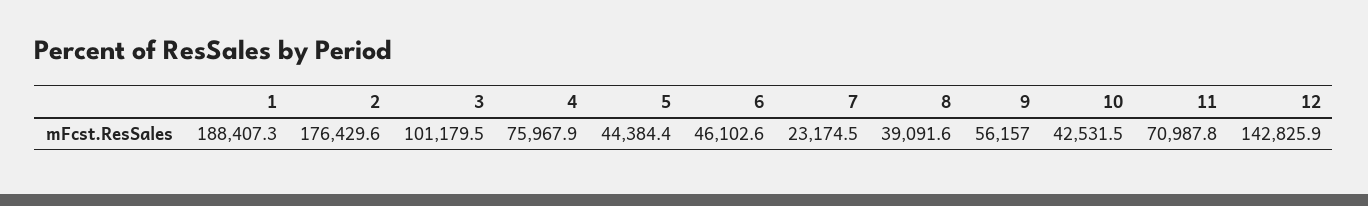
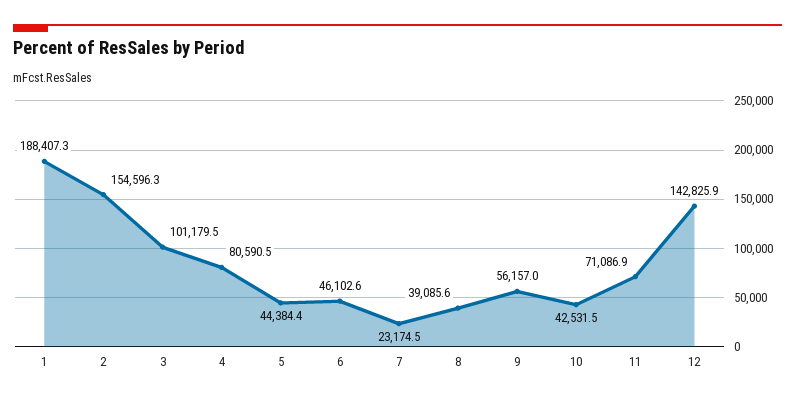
  {
    "1": 188407.3,
-   "2": 176429.6,
+   "2": 154596.3,
    "3": 101179.5,
-   "4": 75967.9,
+   "4": 80590.5,
    "5": 44384.4,
    "6": 46102.6,
    "7": 23174.5,
-   "8": 39091.6,
+   "8": 39085.6,
    "9": 56157,
    "10": 42531.5,
-   "11": 70987.8,
+   "11": 71086.9,
    "12": 142825.9
  }

